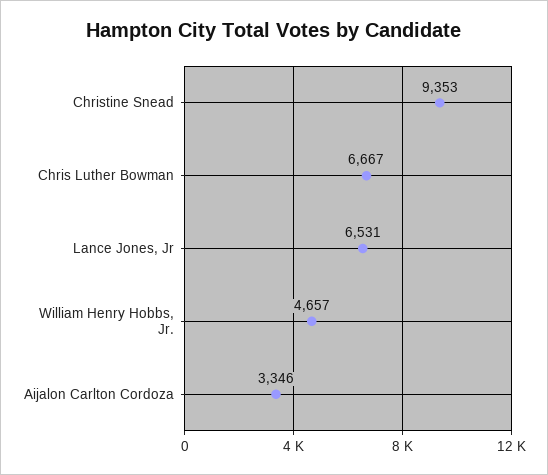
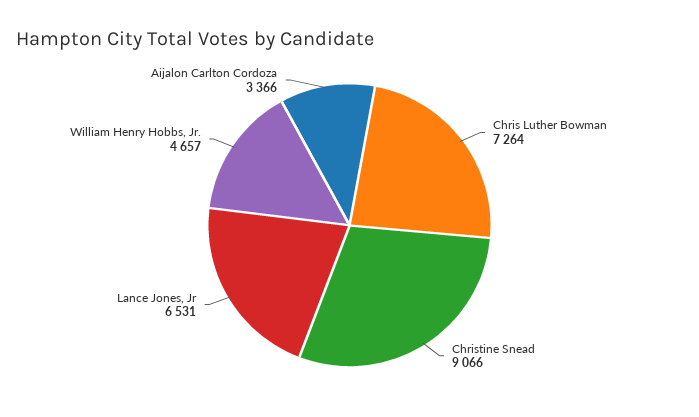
  {
-   "Christine Snead": 9353,
+   "Christine Snead": 9066,
-   "Chris Luther Bowman": 6667,
+   "Chris Luther Bowman": 7264,
    "Lance Jones, Jr": 6531,
    "William Henry Hobbs, Jr.": 4657,
-   "Aijalon Carlton Cordoza": 3346
+   "Aijalon Carlton Cordoza": 3366
  }

